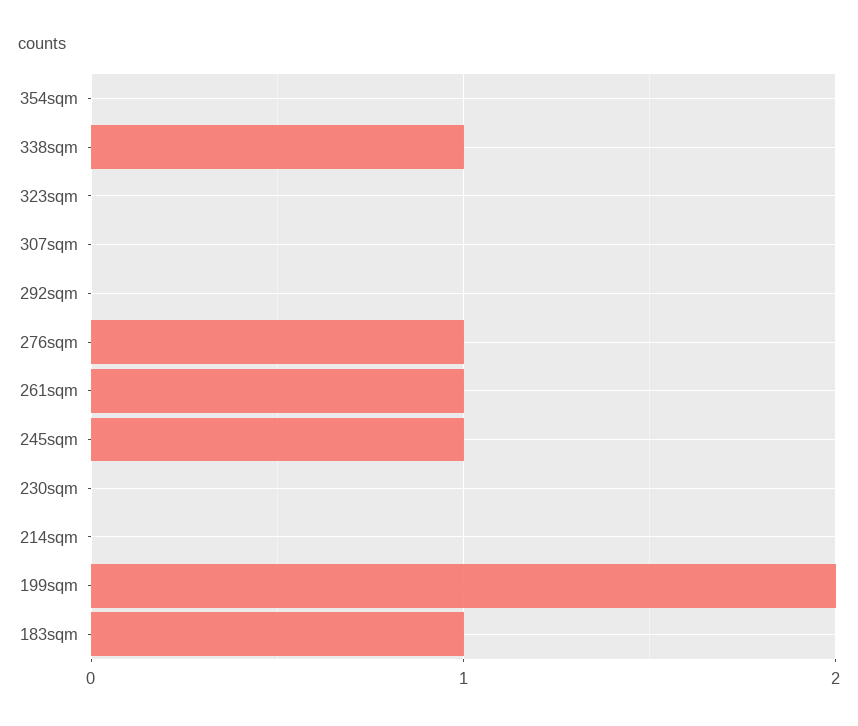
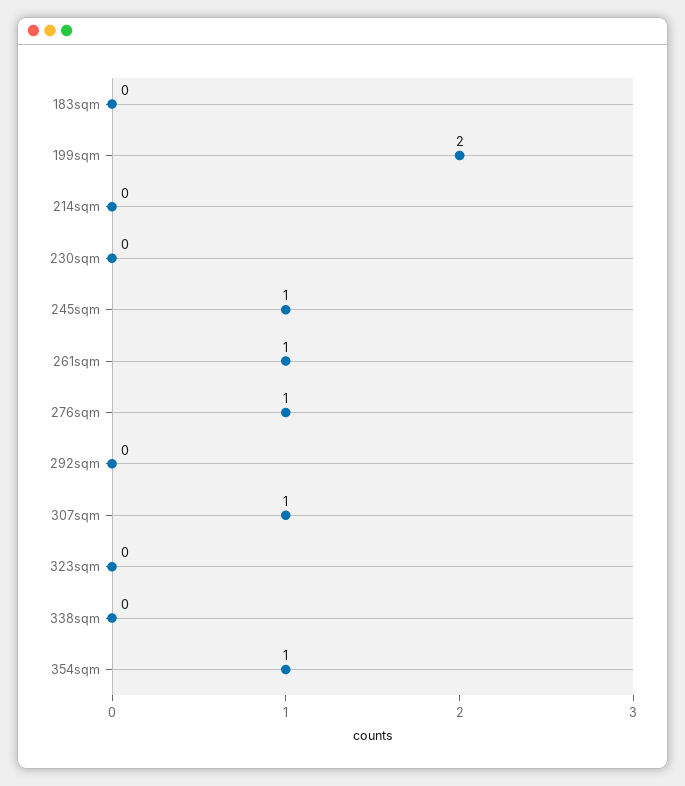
  {
-   "354sqm": 0,
+   "354sqm": 1,
-   "338sqm": 1,
+   "338sqm": 0,
    "323sqm": 0,
-   "307sqm": 0,
+   "307sqm": 1,
    "292sqm": 0,
    "276sqm": 1,
    "261sqm": 1,
    "245sqm": 1,
    "230sqm": 0,
    "214sqm": 0,
    "199sqm": 2,
-   "183sqm": 1
+   "183sqm": 0
  }

